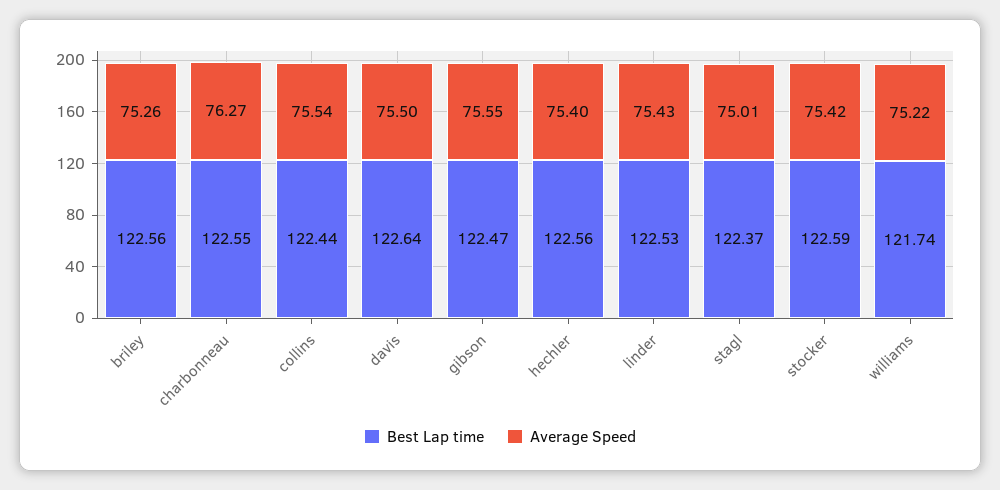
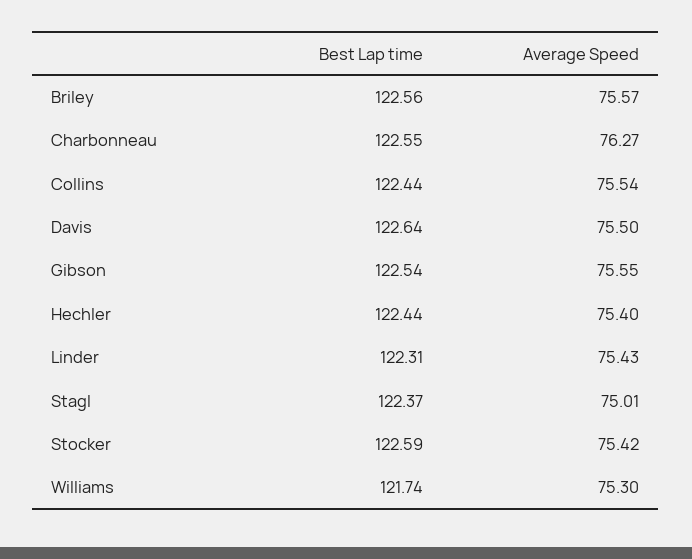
  {
    "Best Lap time": {
      "briley": 122.56,
      "charbonneau": 122.55,
      "collins": 122.44,
      "davis": 122.64,
-     "gibson": 122.47,
+     "gibson": 122.54,
-     "hechler": 122.56,
+     "hechler": 122.44,
-     "linder": 122.53,
+     "linder": 122.31,
      "stagl": 122.37,
      "stocker": 122.59,
      "williams": 121.74
    },
    "Average Speed": {
-     "briley": 75.26,
+     "briley": 75.57,
      "charbonneau": 76.27,
      "collins": 75.54,
      "davis": 75.5,
      "gibson": 75.55,
      "hechler": 75.4,
      "linder": 75.43,
      "stagl": 75.01,
      "stocker": 75.42,
-     "williams": 75.22
+     "williams": 75.3
    }
  }

